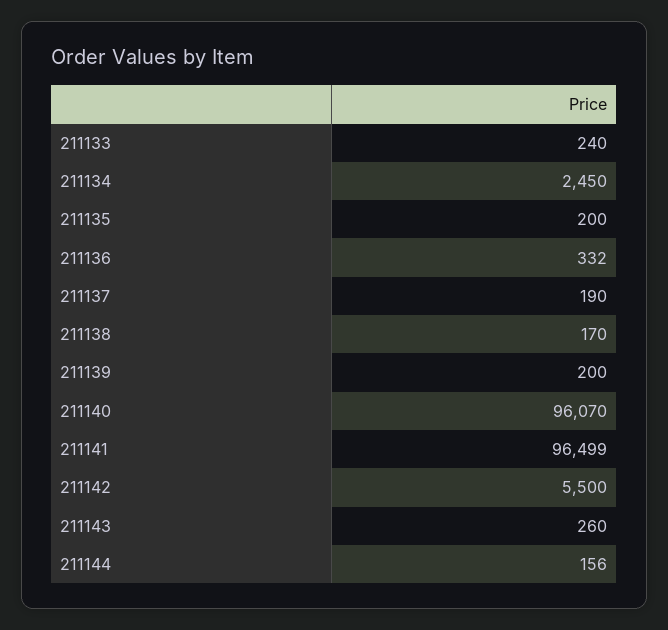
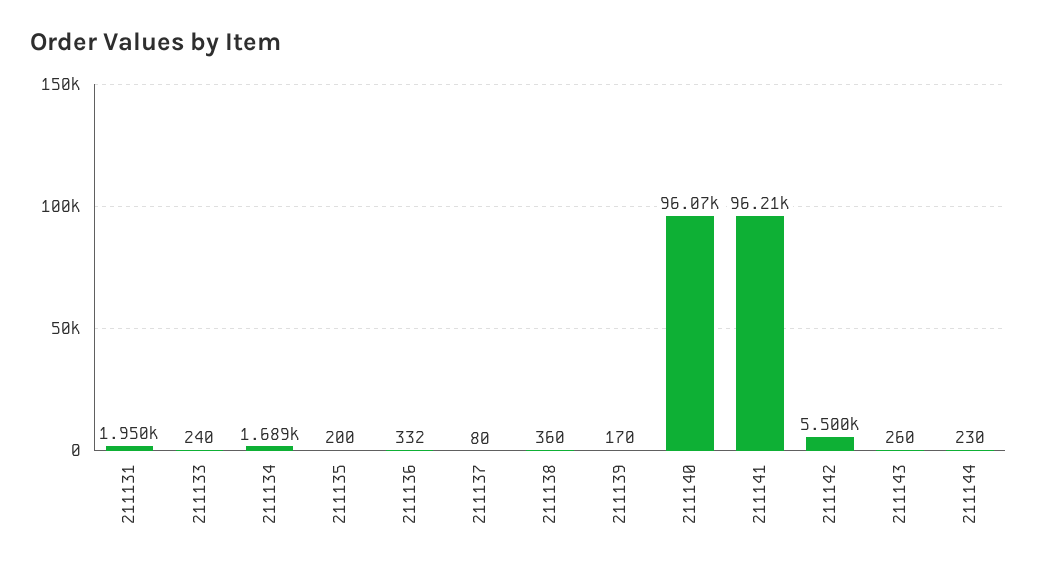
  {
    "211133": 240,
-   "211134": 2450,
+   "211134": 1689,
    "211135": 200,
    "211136": 332,
-   "211137": 190,
+   "211137": 80,
-   "211138": 170,
+   "211138": 360,
-   "211139": 200,
+   "211139": 170,
    "211140": 96070,
-   "211141": 96499,
+   "211141": 96210,
    "211142": 5500,
    "211143": 260,
-   "211144": 156
+   "211144": 230,
+   "211131": 1950
  }

